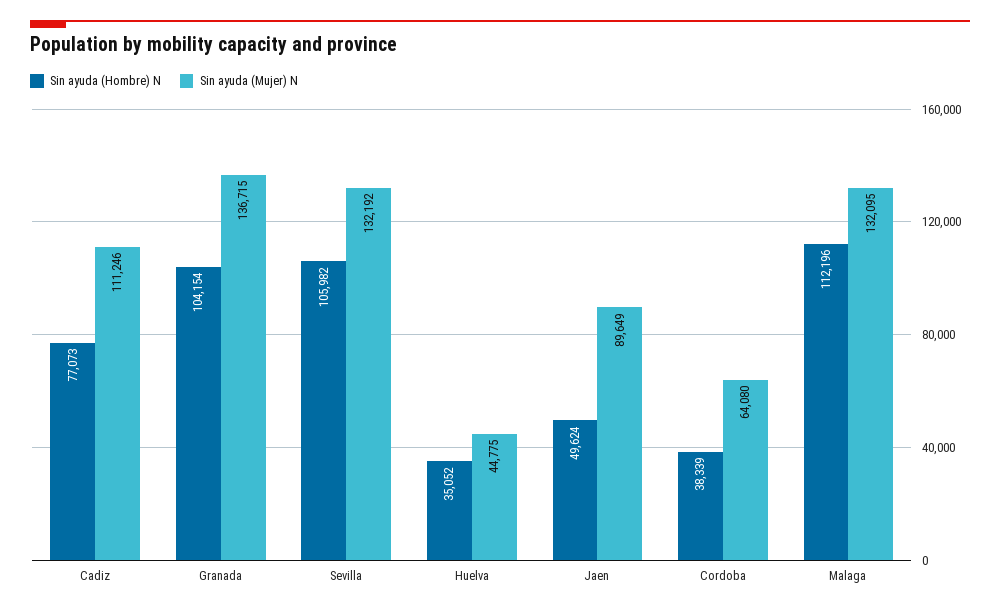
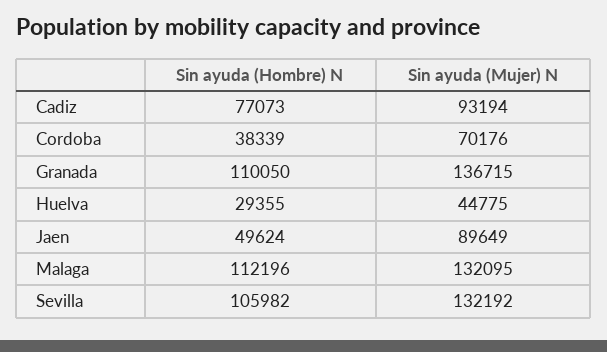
  {
    "Sin ayuda (Hombre) N": {
      "Cadiz": 77073,
-     "Granada": 104154,
+     "Granada": 110050,
      "Sevilla": 105982,
-     "Huelva": 35052,
+     "Huelva": 29355,
      "Jaen": 49624,
      "Cordoba": 38339,
      "Malaga": 112196
    },
    "Sin ayuda (Mujer) N": {
-     "Cadiz": 111246,
+     "Cadiz": 93194,
      "Granada": 136715,
      "Sevilla": 132192,
      "Huelva": 44775,
      "Jaen": 89649,
-     "Cordoba": 64080,
+     "Cordoba": 70176,
      "Malaga": 132095
    }
  }

